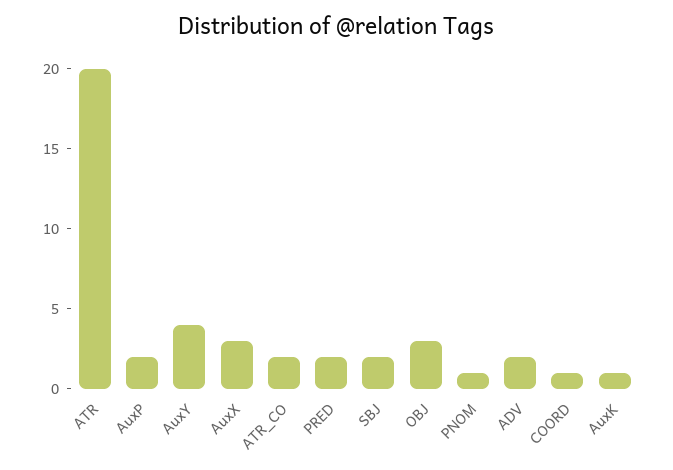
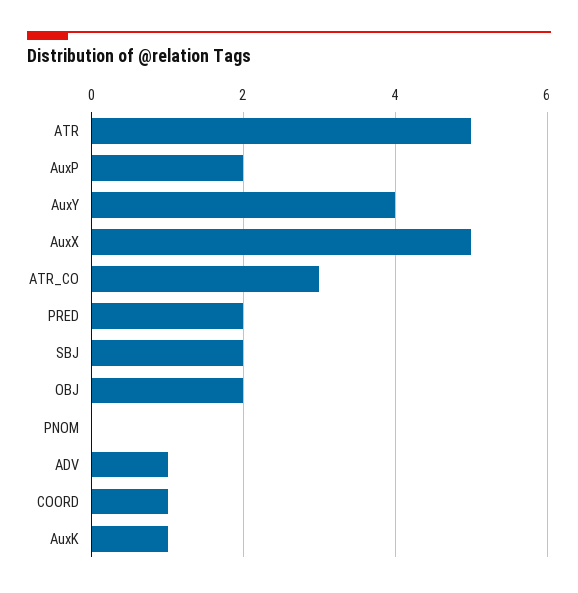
  {
-   "ATR": 20,
+   "ATR": 5,
    "AuxP": 2,
    "AuxY": 4,
-   "AuxX": 3,
+   "AuxX": 5,
-   "ATR_CO": 2,
+   "ATR_CO": 3,
    "PRED": 2,
    "SBJ": 2,
-   "OBJ": 3,
+   "OBJ": 2,
-   "PNOM": 1,
+   "PNOM": 0,
-   "ADV": 2,
+   "ADV": 1,
    "COORD": 1,
    "AuxK": 1
  }

